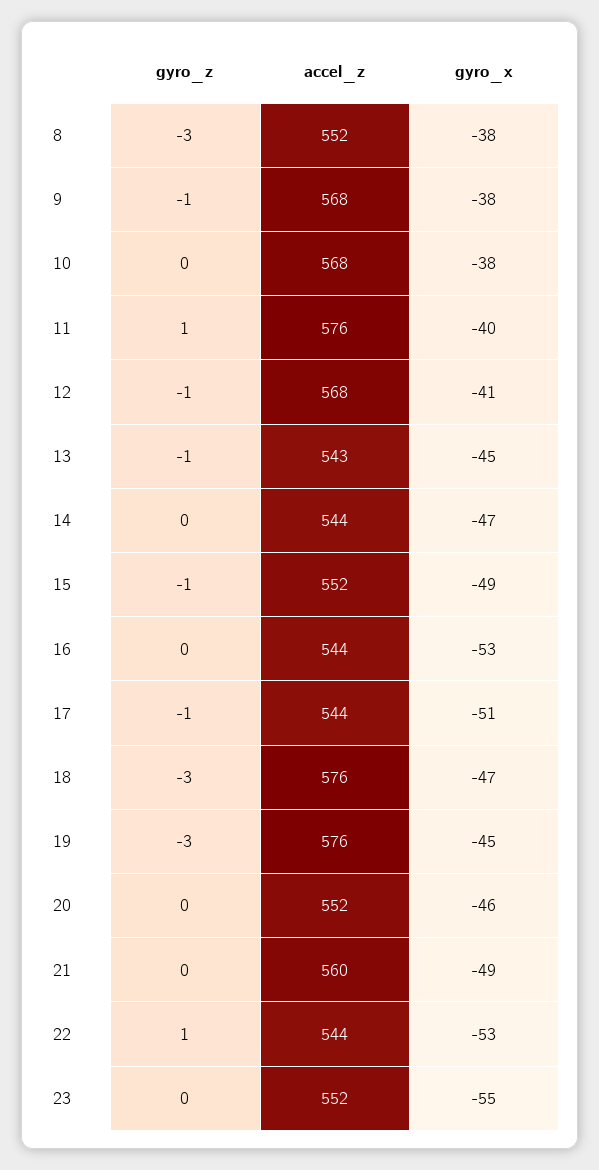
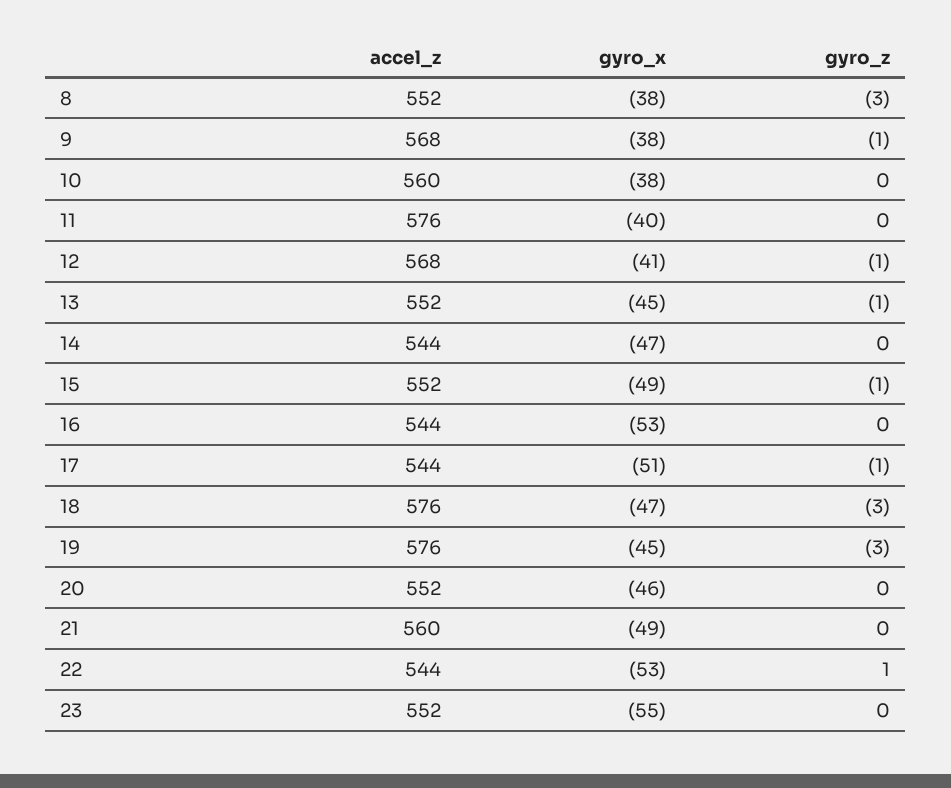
  {
    "gyro_z": {
      "8": -3,
      "9": -1,
      "10": 0,
-     "11": 1,
+     "11": 0,
      "12": -1,
      "13": -1,
      "14": 0,
      "15": -1,
      "16": 0,
      "17": -1,
      "18": -3,
      "19": -3,
      "20": 0,
      "21": 0,
      "22": 1,
      "23": 0
    },
    "accel_z": {
      "8": 552,
      "9": 568,
-     "10": 568,
+     "10": 560,
      "11": 576,
      "12": 568,
-     "13": 543,
+     "13": 552,
      "14": 544,
      "15": 552,
      "16": 544,
      "17": 544,
      "18": 576,
      "19": 576,
      "20": 552,
      "21": 560,
      "22": 544,
      "23": 552
    },
    "gyro_x": {
      "8": -38,
      "9": -38,
      "10": -38,
      "11": -40,
      "12": -41,
      "13": -45,
      "14": -47,
      "15": -49,
      "16": -53,
      "17": -51,
      "18": -47,
      "19": -45,
      "20": -46,
      "21": -49,
      "22": -53,
      "23": -55
    }
  }

